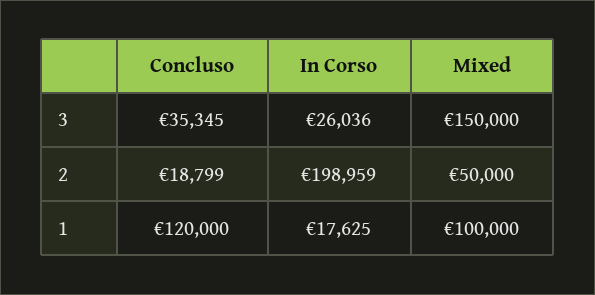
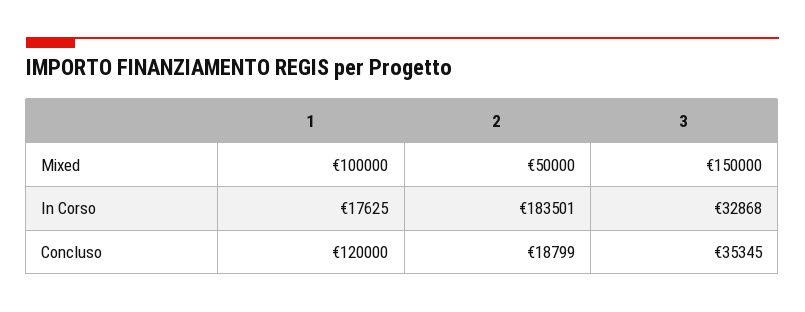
  {
    "Concluso": {
      "3": 35345,
      "2": 18799,
      "1": 120000
    },
    "In Corso": {
-     "3": 26036,
+     "3": 32868,
-     "2": 198959,
+     "2": 183501,
      "1": 17625
    },
    "Mixed": {
      "3": 150000,
      "2": 50000,
      "1": 100000
    }
  }

